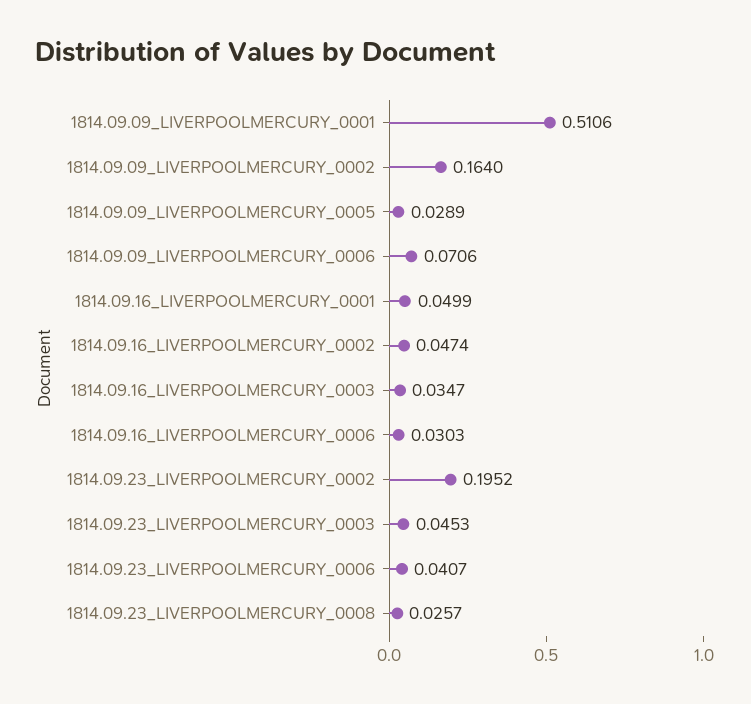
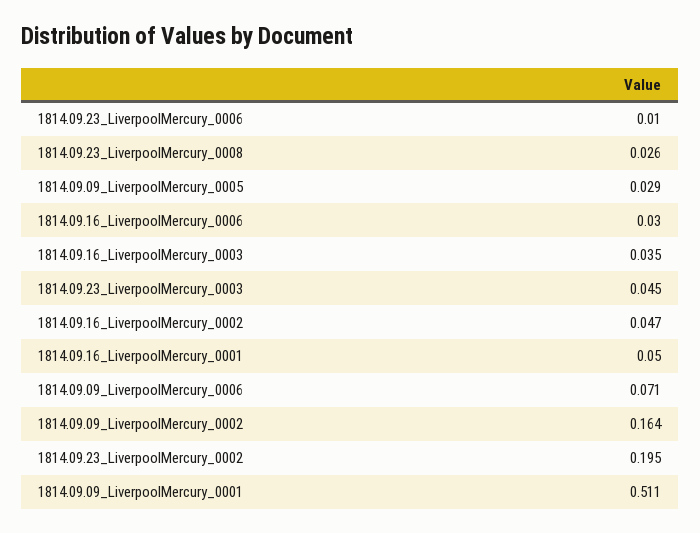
  {
    "1814.09.09_LIVERPOOLMERCURY_0001": 0.5106,
    "1814.09.09_LIVERPOOLMERCURY_0002": 0.164,
    "1814.09.09_LIVERPOOLMERCURY_0005": 0.0289,
    "1814.09.09_LIVERPOOLMERCURY_0006": 0.0706,
    "1814.09.16_LIVERPOOLMERCURY_0001": 0.0499,
    "1814.09.16_LIVERPOOLMERCURY_0002": 0.0474,
    "1814.09.16_LIVERPOOLMERCURY_0003": 0.0347,
    "1814.09.16_LIVERPOOLMERCURY_0006": 0.0303,
    "1814.09.23_LIVERPOOLMERCURY_0002": 0.1952,
    "1814.09.23_LIVERPOOLMERCURY_0003": 0.0453,
-   "1814.09.23_LIVERPOOLMERCURY_0006": 0.0407,
+   "1814.09.23_LIVERPOOLMERCURY_0006": 0.01,
    "1814.09.23_LIVERPOOLMERCURY_0008": 0.0257
  }

